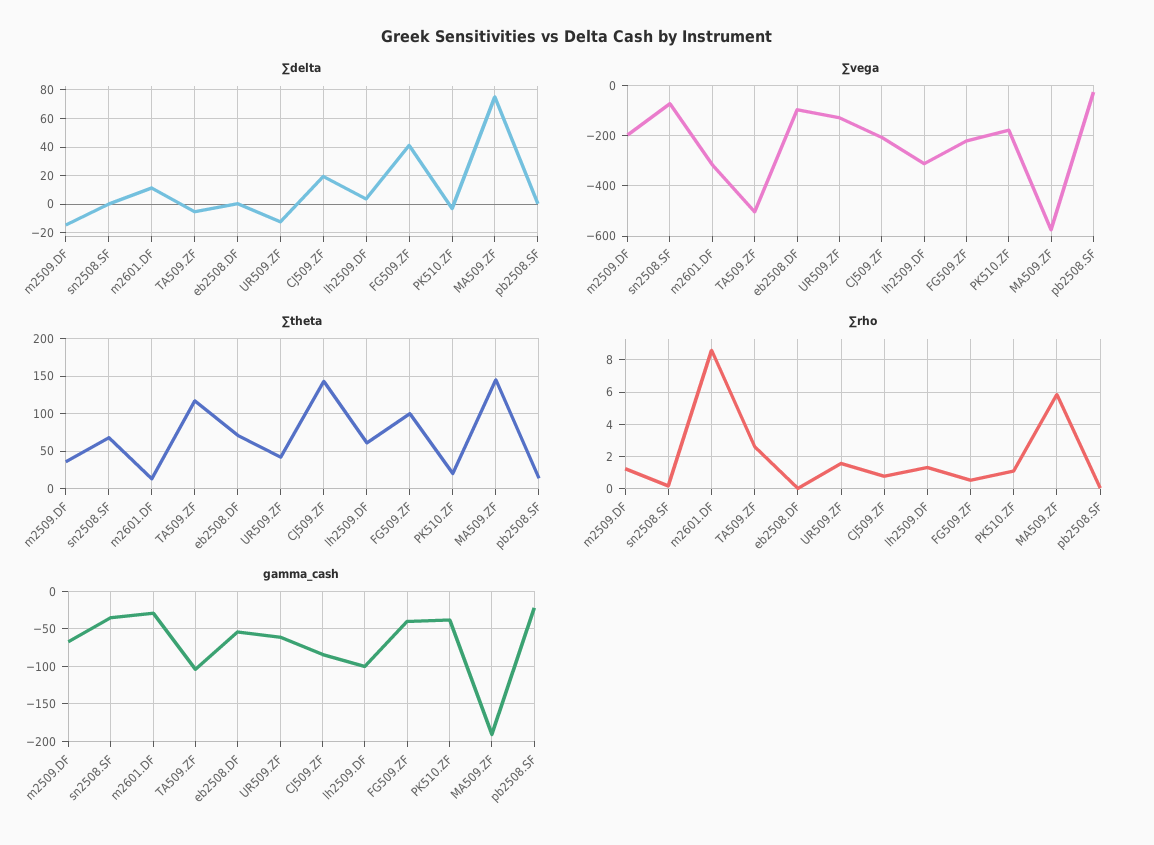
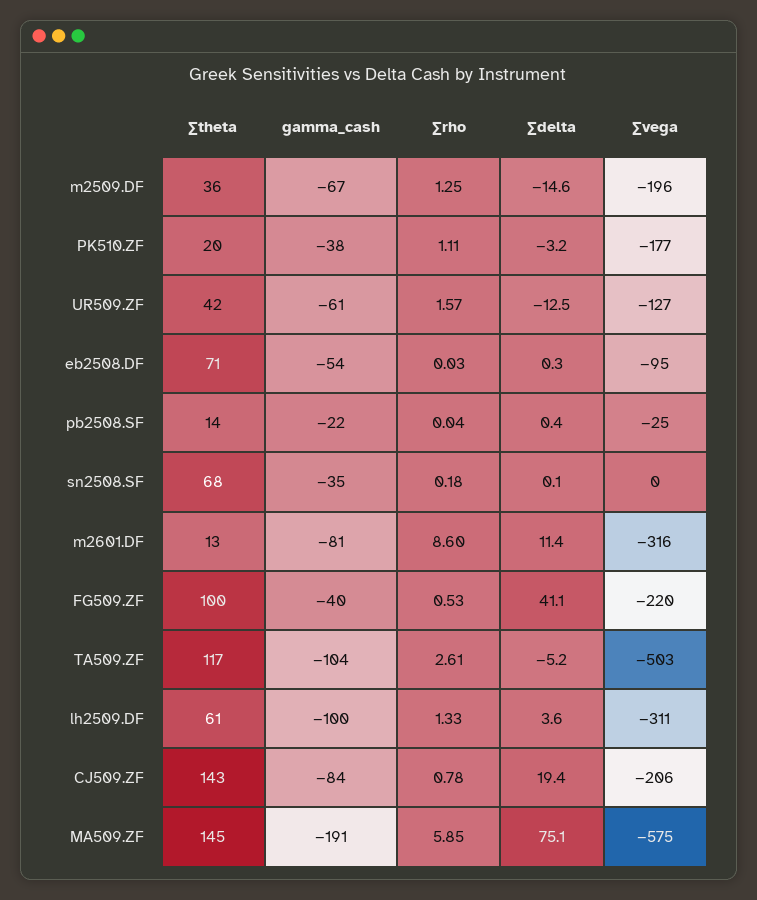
  {
    "∑delta": {
      "m2509.DF": -14.6,
      "sn2508.SF": 0.1,
      "m2601.DF": 11.4,
      "TA509.ZF": -5.2,
      "eb2508.DF": 0.3,
      "UR509.ZF": -12.5,
      "CJ509.ZF": 19.4,
      "lh2509.DF": 3.6,
      "FG509.ZF": 41.1,
      "PK510.ZF": -3.2,
      "MA509.ZF": 75.1,
      "pb2508.SF": 0.4
    },
    "∑vega": {
      "m2509.DF": -196,
-     "sn2508.SF": -75,
+     "sn2508.SF": 0,
      "m2601.DF": -316,
      "TA509.ZF": -503,
      "eb2508.DF": -95,
      "UR509.ZF": -127,
      "CJ509.ZF": -206,
      "lh2509.DF": -311,
      "FG509.ZF": -220,
      "PK510.ZF": -177,
      "MA509.ZF": -575,
      "pb2508.SF": -25
    },
    "∑theta": {
      "m2509.DF": 36,
      "sn2508.SF": 68,
      "m2601.DF": 13,
      "TA509.ZF": 117,
      "eb2508.DF": 71,
      "UR509.ZF": 42,
      "CJ509.ZF": 143,
      "lh2509.DF": 61,
      "FG509.ZF": 100,
      "PK510.ZF": 20,
      "MA509.ZF": 145,
      "pb2508.SF": 14
    },
    "∑rho": {
      "m2509.DF": 1.25,
      "sn2508.SF": 0.18,
      "m2601.DF": 8.6,
      "TA509.ZF": 2.61,
      "eb2508.DF": 0.03,
      "UR509.ZF": 1.57,
      "CJ509.ZF": 0.78,
      "lh2509.DF": 1.33,
      "FG509.ZF": 0.53,
      "PK510.ZF": 1.11,
      "MA509.ZF": 5.85,
      "pb2508.SF": 0.04
    },
    "gamma_cash": {
      "m2509.DF": -67,
      "sn2508.SF": -35,
-     "m2601.DF": -30,
+     "m2601.DF": -81,
      "TA509.ZF": -104,
      "eb2508.DF": -54,
      "UR509.ZF": -61,
      "CJ509.ZF": -84,
      "lh2509.DF": -100,
      "FG509.ZF": -40,
      "PK510.ZF": -38,
      "MA509.ZF": -191,
      "pb2508.SF": -22
    }
  }

